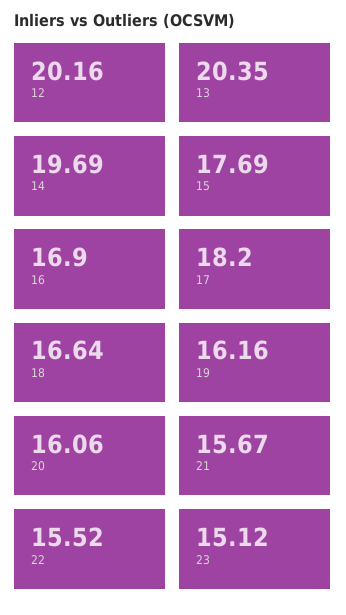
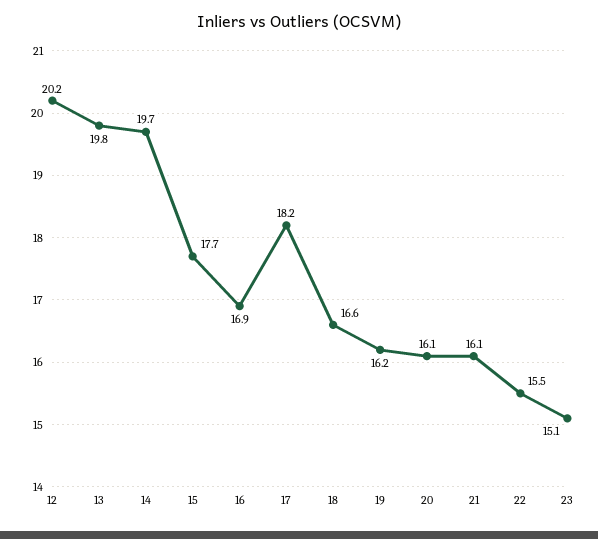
  {
    "12": 20.16,
-   "13": 20.35,
+   "13": 19.8,
    "14": 19.69,
    "15": 17.69,
    "16": 16.9,
    "17": 18.2,
    "18": 16.64,
    "19": 16.16,
    "20": 16.06,
-   "21": 15.67,
+   "21": 16.1,
    "22": 15.52,
    "23": 15.12
  }

